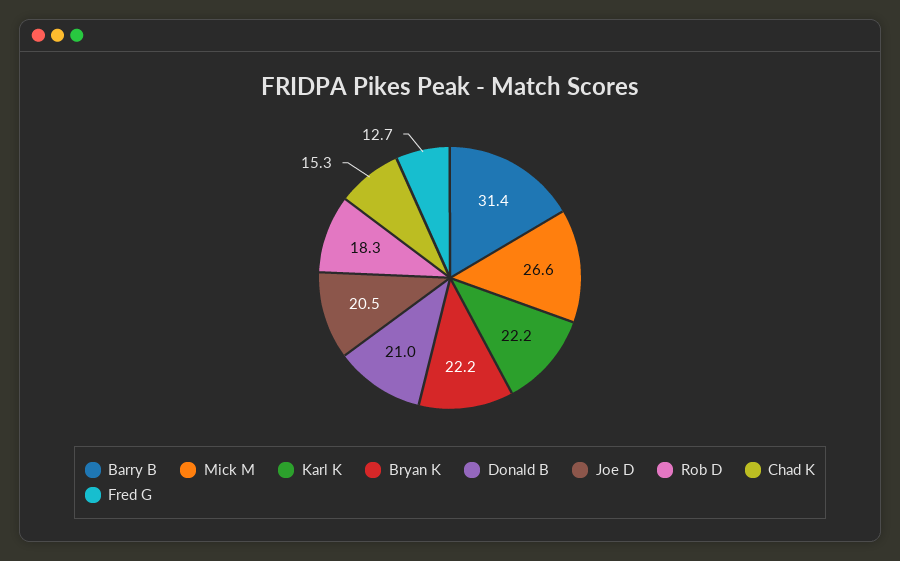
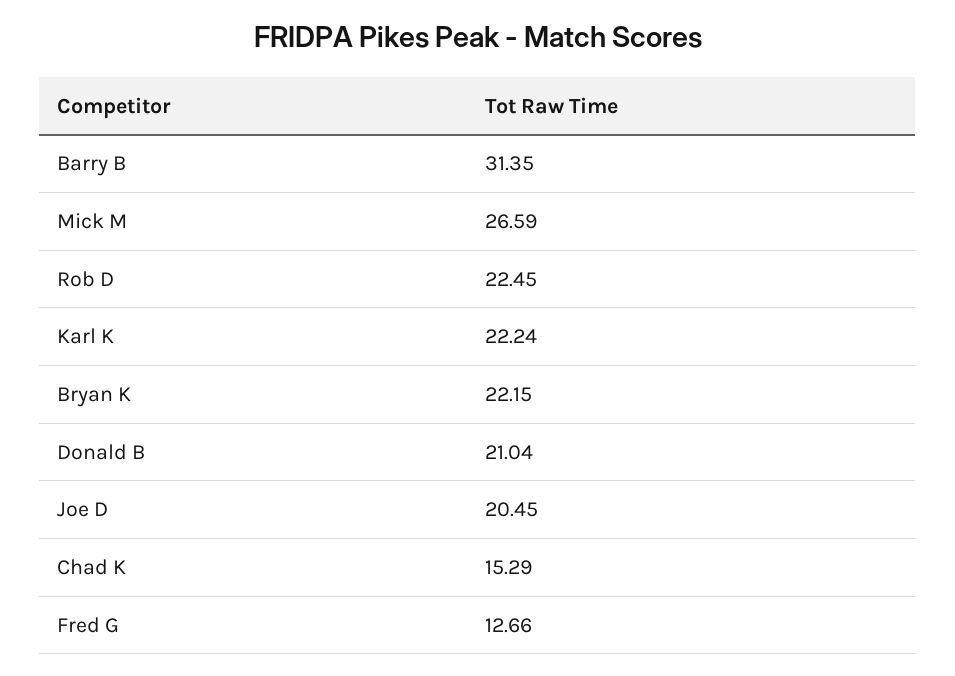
  {
    "Barry B": 31.35,
    "Mick M": 26.59,
    "Karl K": 22.24,
    "Bryan K": 22.15,
    "Donald B": 21.04,
    "Joe D": 20.45,
-   "Rob D": 18.3,
+   "Rob D": 22.45,
    "Chad K": 15.29,
    "Fred G": 12.66
  }

